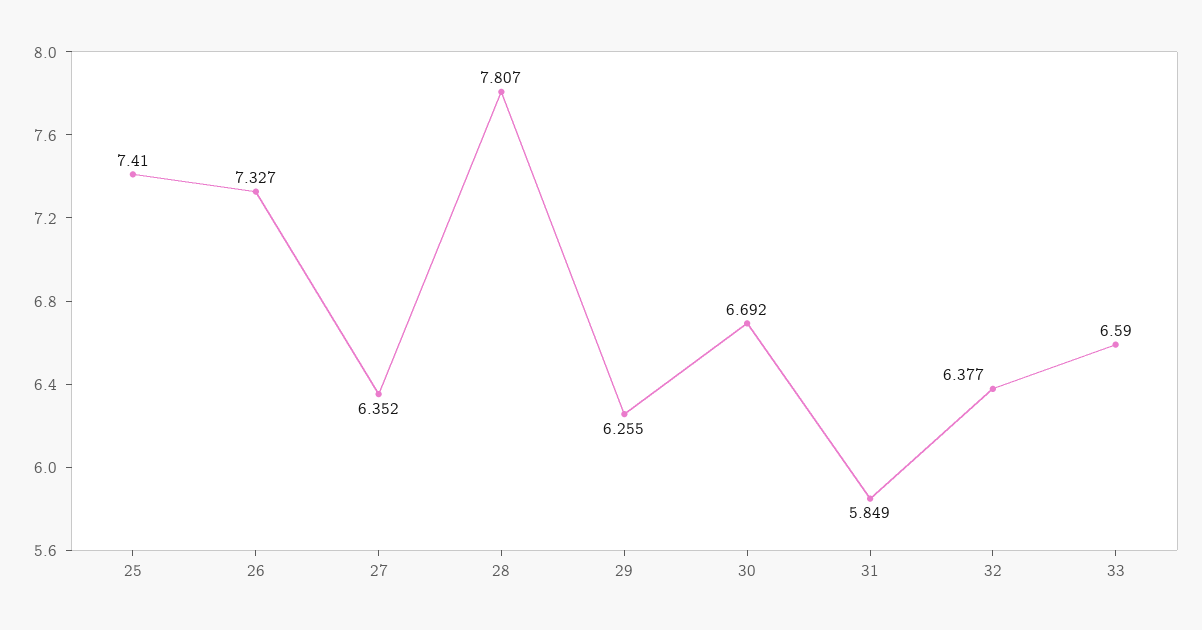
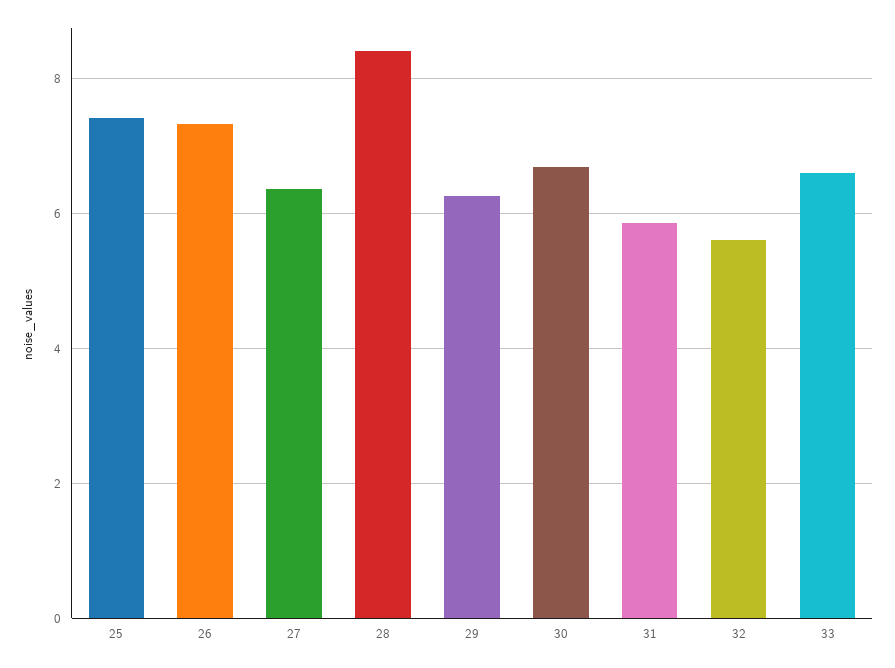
  {
    "25": 7.41,
    "26": 7.327,
    "27": 6.352,
-   "28": 7.807,
+   "28": 8.4,
    "29": 6.255,
    "30": 6.692,
    "31": 5.849,
-   "32": 6.377,
+   "32": 5.6,
    "33": 6.59
  }

